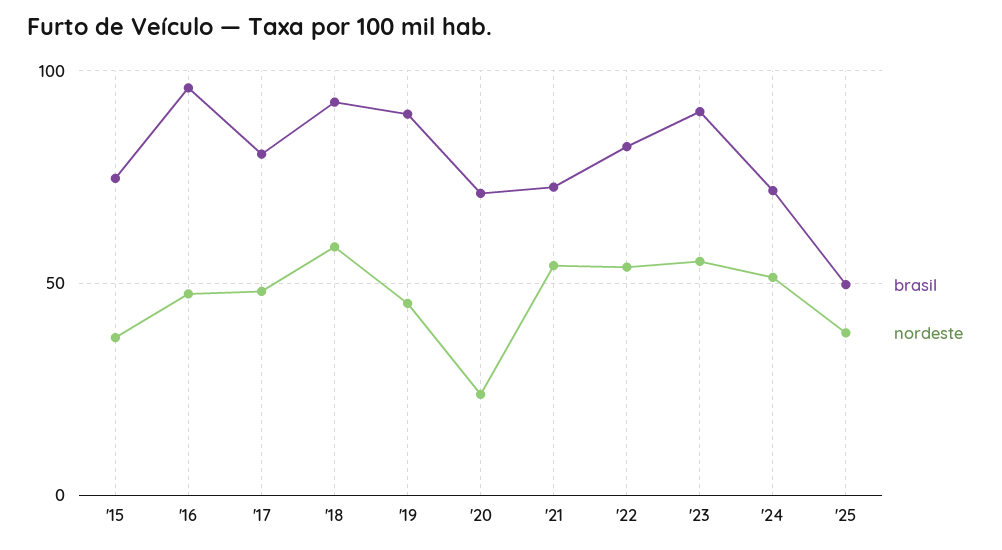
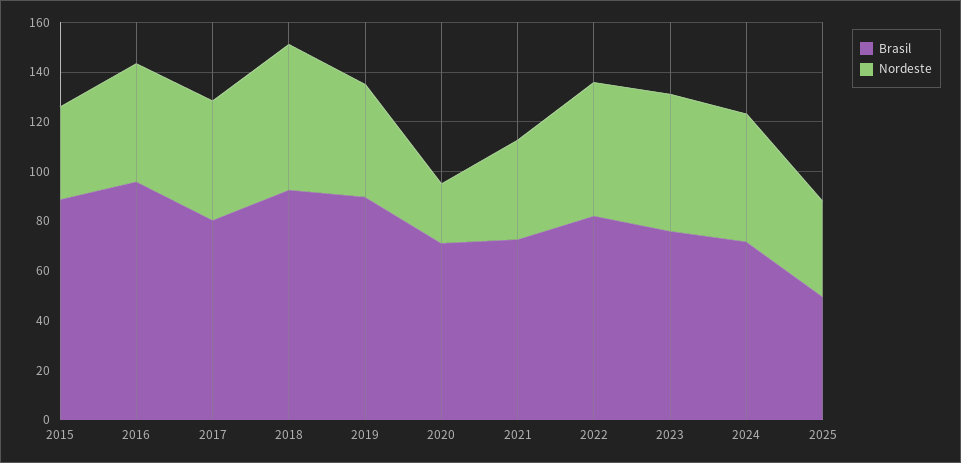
  {
    "brasil": {
-     "'15": 75,
+     "'15": 90,
      "'16": 95,
      "'17": 80,
      "'18": 95,
      "'19": 90,
      "'20": 70,
      "'21": 75,
      "'22": 80,
-     "'23": 90,
+     "'23": 75,
      "'24": 70,
      "'25": 50
    },
    "nordeste": {
      "'15": 35,
      "'16": 45,
      "'17": 50,
      "'18": 60,
      "'19": 45,
      "'20": 25,
-     "'21": 55,
+     "'21": 40,
      "'22": 55,
      "'23": 55,
      "'24": 50,
      "'25": 40
    }
  }

